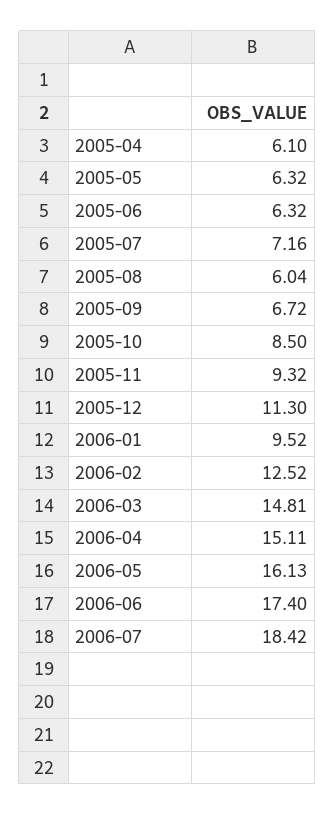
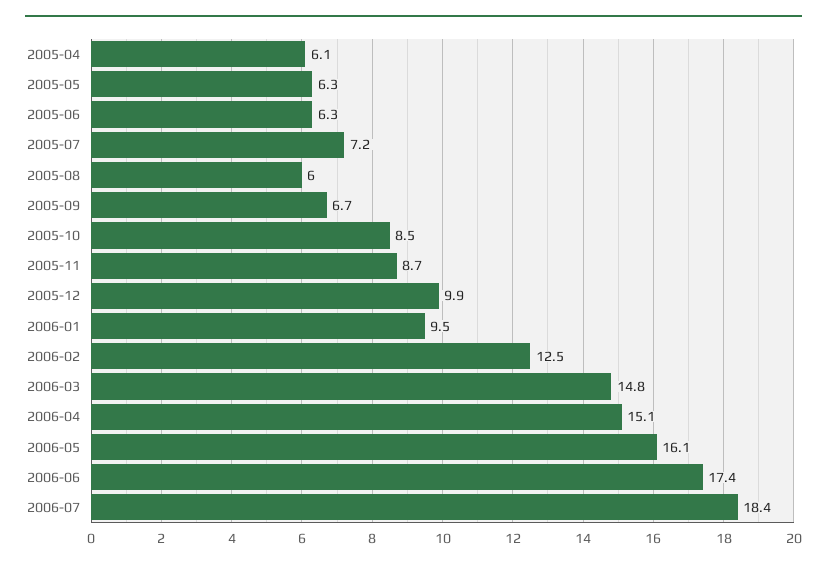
  {
    "2005-04": 6.1,
    "2005-05": 6.32,
    "2005-06": 6.32,
    "2005-07": 7.16,
    "2005-08": 6.04,
    "2005-09": 6.72,
    "2005-10": 8.5,
-   "2005-11": 9.32,
+   "2005-11": 8.7,
-   "2005-12": 11.3,
+   "2005-12": 9.9,
    "2006-01": 9.52,
    "2006-02": 12.52,
    "2006-03": 14.81,
    "2006-04": 15.11,
    "2006-05": 16.13,
    "2006-06": 17.4,
    "2006-07": 18.42
  }

